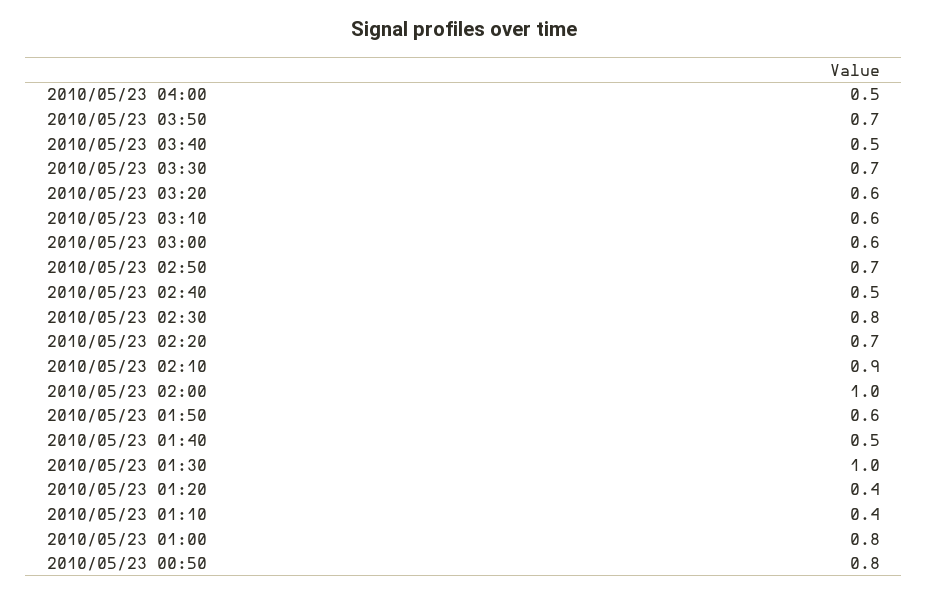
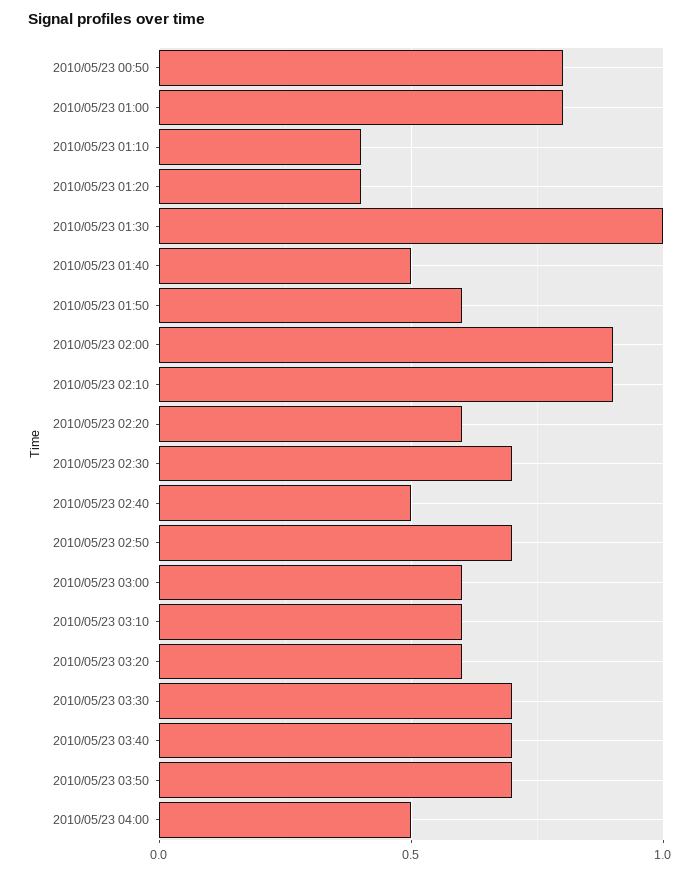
  {
    "2010/05/23 04:00": 0.5,
    "2010/05/23 03:50": 0.7,
-   "2010/05/23 03:40": 0.5,
+   "2010/05/23 03:40": 0.7,
    "2010/05/23 03:30": 0.7,
    "2010/05/23 03:20": 0.6,
    "2010/05/23 03:10": 0.6,
    "2010/05/23 03:00": 0.6,
    "2010/05/23 02:50": 0.7,
    "2010/05/23 02:40": 0.5,
-   "2010/05/23 02:30": 0.8,
+   "2010/05/23 02:30": 0.7,
-   "2010/05/23 02:20": 0.7,
+   "2010/05/23 02:20": 0.6,
    "2010/05/23 02:10": 0.9,
-   "2010/05/23 02:00": 1,
+   "2010/05/23 02:00": 0.9,
    "2010/05/23 01:50": 0.6,
    "2010/05/23 01:40": 0.5,
    "2010/05/23 01:30": 1,
    "2010/05/23 01:20": 0.4,
    "2010/05/23 01:10": 0.4,
    "2010/05/23 01:00": 0.8,
    "2010/05/23 00:50": 0.8
  }

